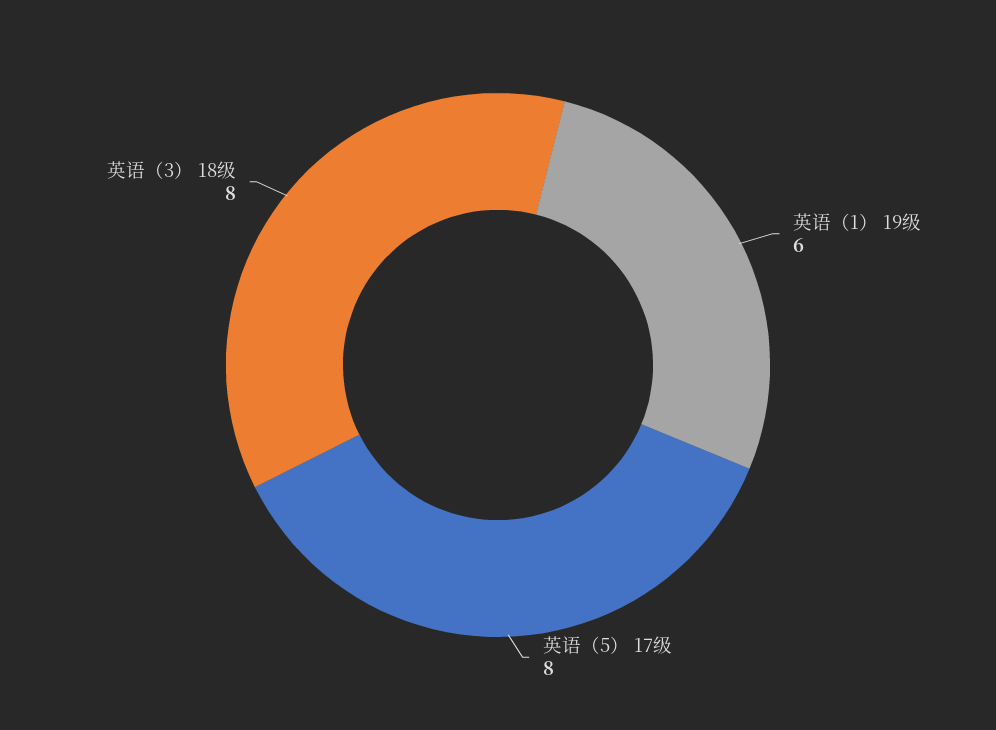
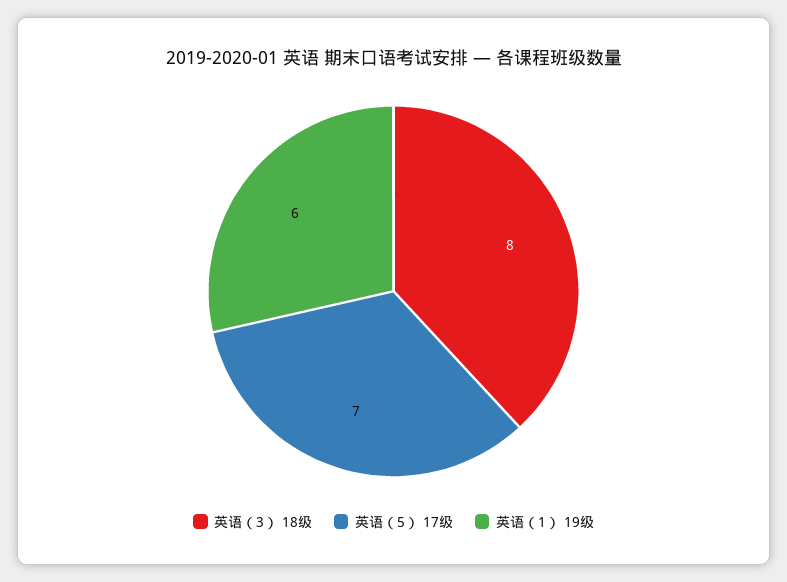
  {
    "英语（1） 19级": 6,
-   "英语（5） 17级": 8,
+   "英语（5） 17级": 7,
    "英语（3） 18级": 8
  }

